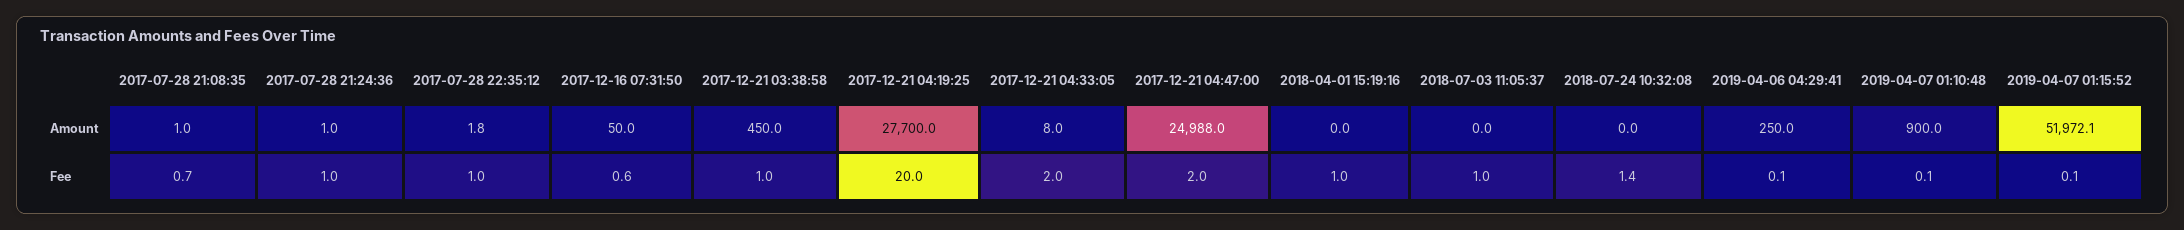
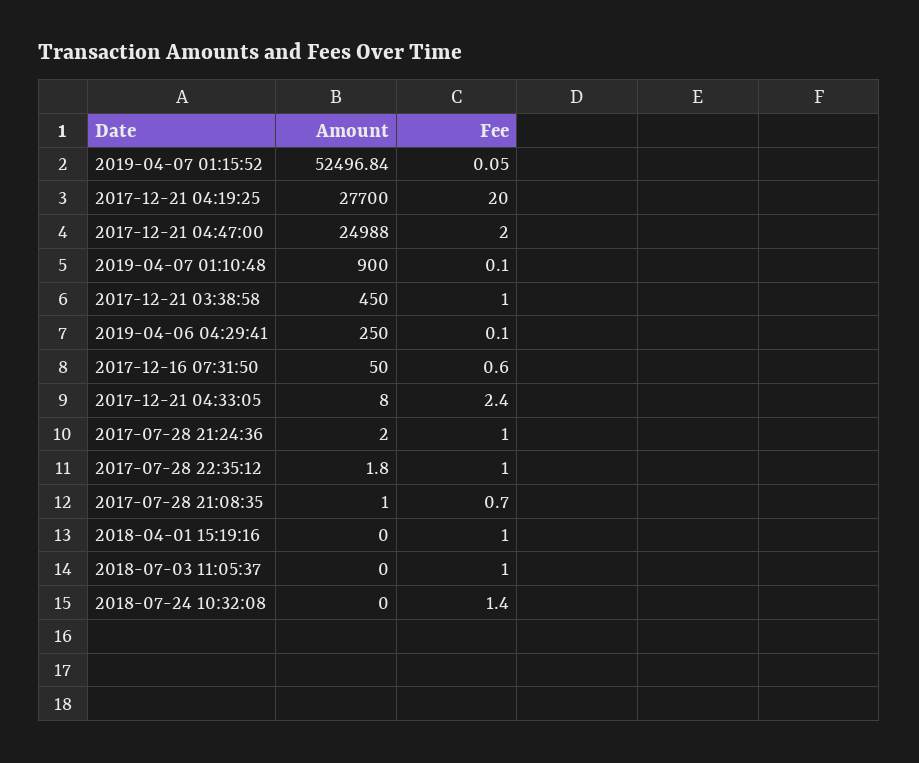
  {
    "2017-07-28 21:08:35": {
      "Amount": 1,
      "Fee": 0.7
    },
    "2017-07-28 21:24:36": {
-     "Amount": 1,
+     "Amount": 2,
      "Fee": 1
    },
    "2017-07-28 22:35:12": {
      "Amount": 1.8,
      "Fee": 1
    },
    "2017-12-16 07:31:50": {
      "Amount": 50,
      "Fee": 0.6
    },
    "2017-12-21 03:38:58": {
      "Amount": 450,
      "Fee": 1
    },
    "2017-12-21 04:19:25": {
      "Amount": 27700,
      "Fee": 20
    },
    "2017-12-21 04:33:05": {
      "Amount": 8,
-     "Fee": 2
+     "Fee": 2.4
    },
    "2017-12-21 04:47:00": {
      "Amount": 24988,
      "Fee": 2
    },
    "2018-04-01 15:19:16": {
      "Amount": 0,
      "Fee": 1
    },
    "2018-07-03 11:05:37": {
      "Amount": 0,
      "Fee": 1
    },
    "2018-07-24 10:32:08": {
      "Amount": 0,
      "Fee": 1.4
    },
    "2019-04-06 04:29:41": {
      "Amount": 250,
      "Fee": 0.1
    },
    "2019-04-07 01:10:48": {
      "Amount": 900,
      "Fee": 0.1
    },
    "2019-04-07 01:15:52": {
-     "Amount": 51972.1,
+     "Amount": 52496.84,
      "Fee": 0.05
    }
  }

